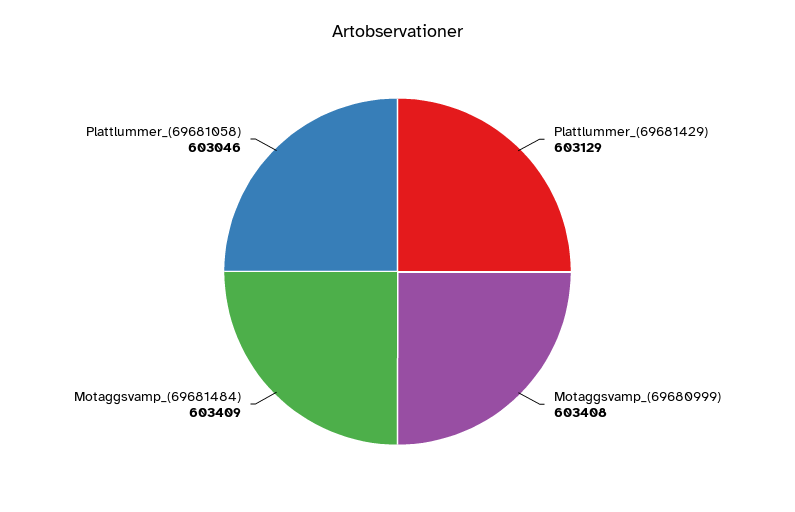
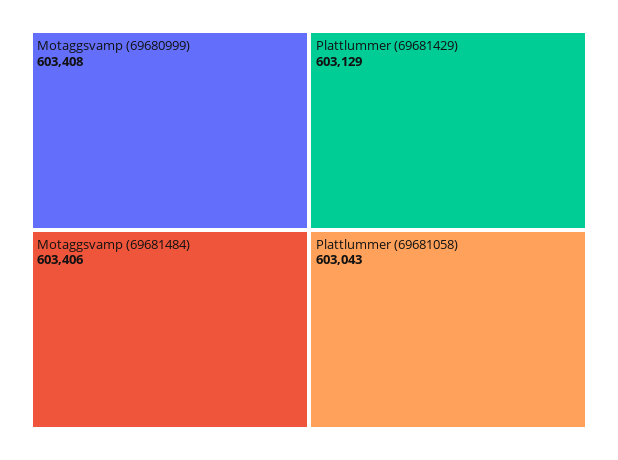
  {
    "Plattlummer_(69681429)": 603129,
    "Motaggsvamp_(69680999)": 603408,
-   "Motaggsvamp_(69681484)": 603409,
+   "Motaggsvamp_(69681484)": 603406,
-   "Plattlummer_(69681058)": 603046
+   "Plattlummer_(69681058)": 603043
  }

